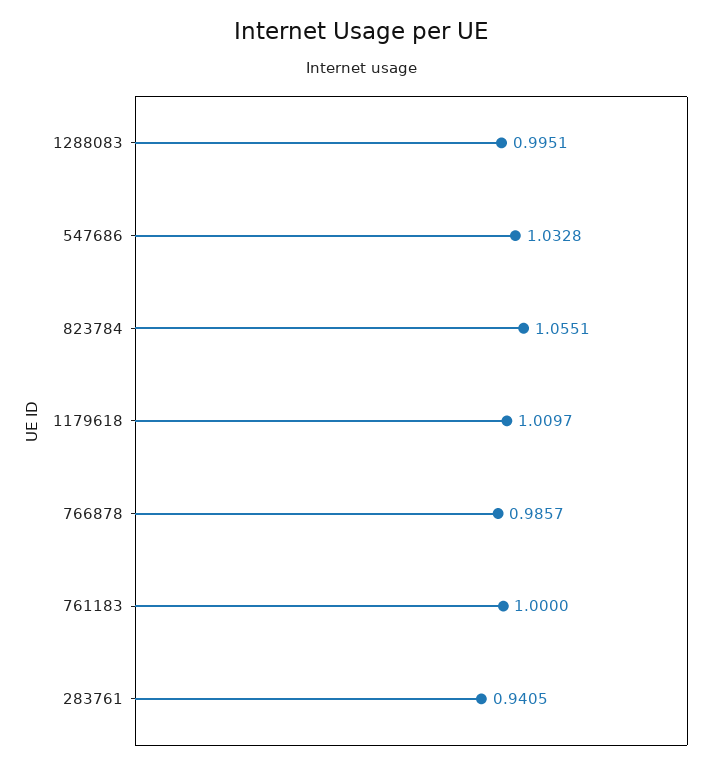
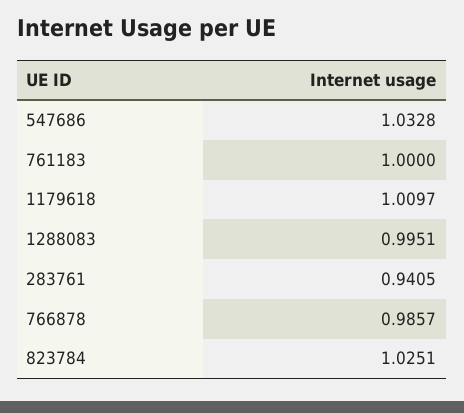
  {
    "1288083": 0.9951,
    "547686": 1.0328,
-   "823784": 1.0551,
+   "823784": 1.0251,
    "1179618": 1.0097,
    "766878": 0.9857,
    "761183": 1,
    "283761": 0.9405
  }

